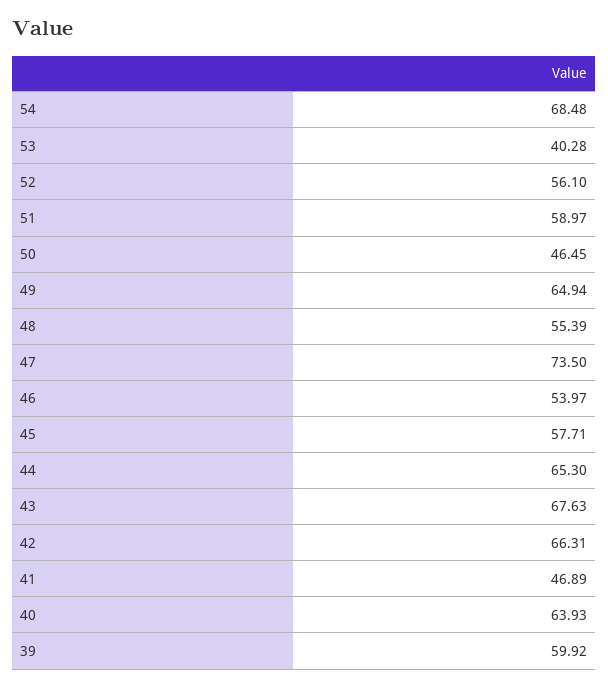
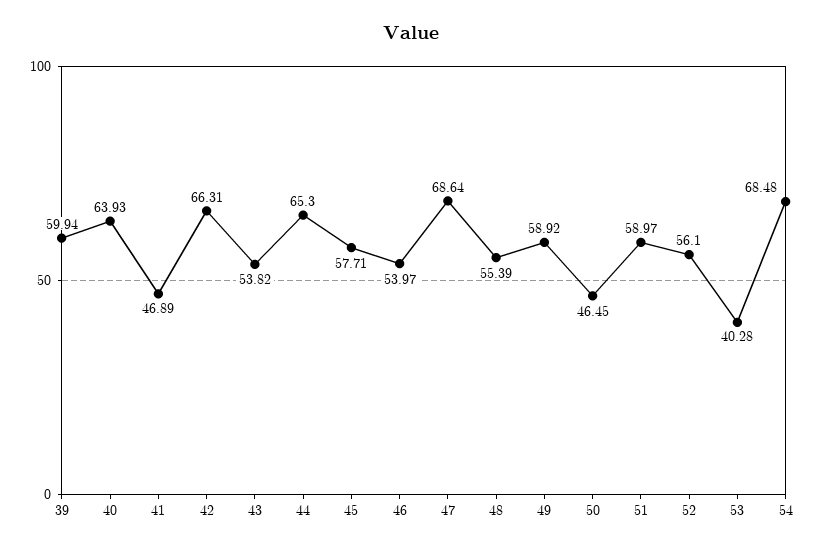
  {
    "54": 68.48,
    "53": 40.28,
    "52": 56.1,
    "51": 58.97,
    "50": 46.45,
-   "49": 64.94,
+   "49": 58.92,
    "48": 55.39,
-   "47": 73.5,
+   "47": 68.64,
    "46": 53.97,
    "45": 57.71,
    "44": 65.3,
-   "43": 67.63,
+   "43": 53.82,
    "42": 66.31,
    "41": 46.89,
    "40": 63.93,
-   "39": 59.92
+   "39": 59.94
  }

